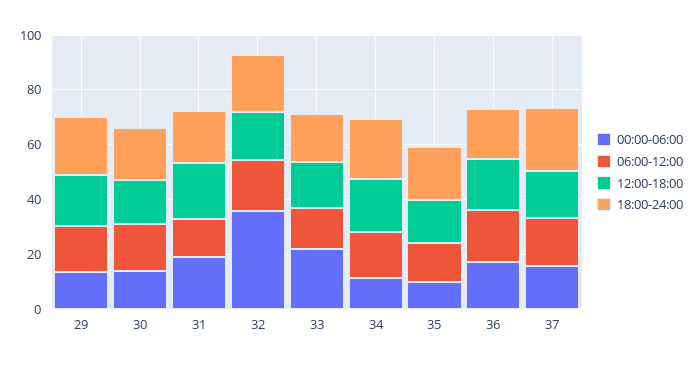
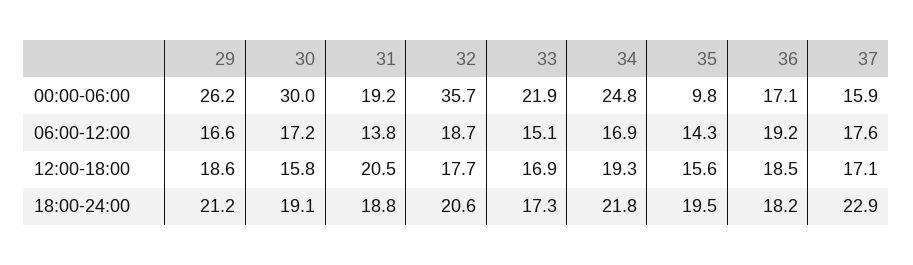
  {
    "00:00-06:00": {
-     "29": 15,
+     "29": 26.2,
-     "30": 15,
+     "30": 30,
      "31": 19.2,
      "32": 35.7,
      "33": 21.9,
-     "34": 10,
+     "34": 24.8,
      "35": 9.8,
      "36": 17.1,
      "37": 15.9
    },
    "06:00-12:00": {
      "29": 16.6,
      "30": 17.2,
      "31": 13.8,
      "32": 18.7,
      "33": 15.1,
      "34": 16.9,
      "35": 14.3,
      "36": 19.2,
      "37": 17.6
    },
    "12:00-18:00": {
      "29": 18.6,
      "30": 15.8,
      "31": 20.5,
      "32": 17.7,
      "33": 16.9,
      "34": 19.3,
      "35": 15.6,
      "36": 18.5,
      "37": 17.1
    },
    "18:00-24:00": {
      "29": 21.2,
      "30": 19.1,
      "31": 18.8,
      "32": 20.6,
      "33": 17.3,
      "34": 21.8,
      "35": 19.5,
      "36": 18.2,
      "37": 22.9
    }
  }

